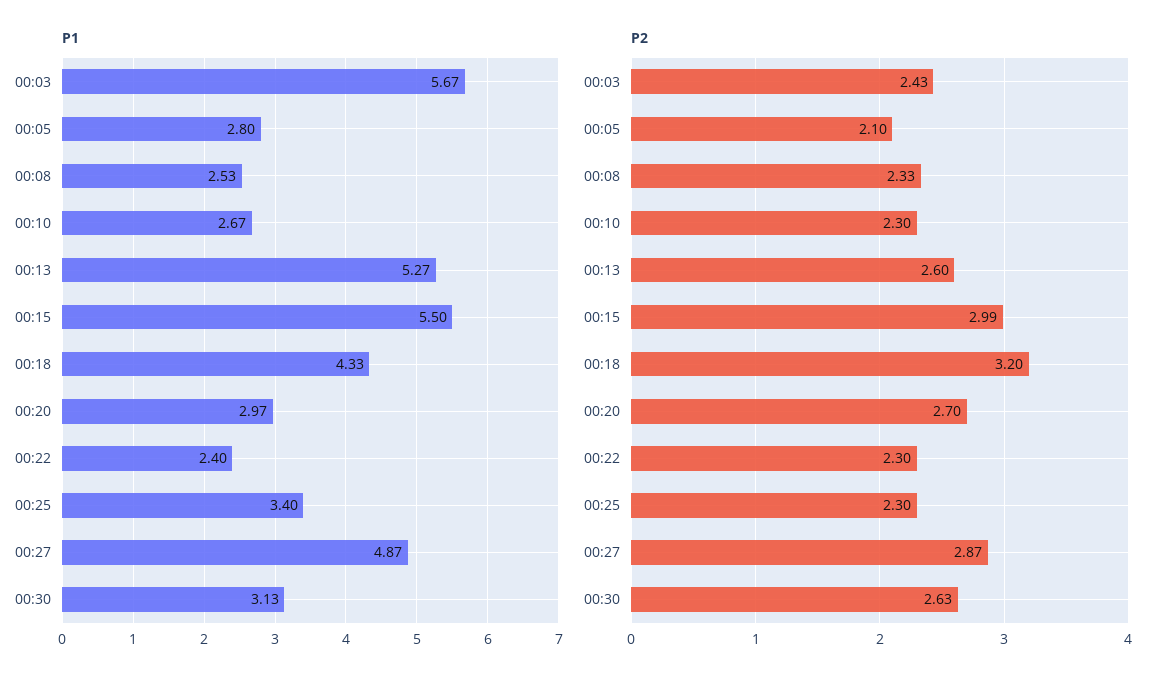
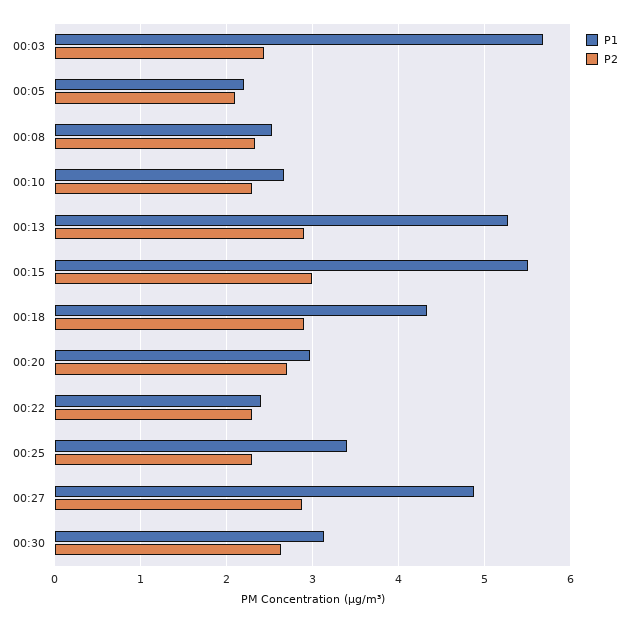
  {
    "P1": {
      "00:03": 5.67,
-     "00:05": 2.8,
+     "00:05": 2.2,
      "00:08": 2.53,
      "00:10": 2.67,
      "00:13": 5.27,
      "00:15": 5.5,
      "00:18": 4.33,
      "00:20": 2.97,
      "00:22": 2.4,
      "00:25": 3.4,
      "00:27": 4.87,
      "00:30": 3.13
    },
    "P2": {
      "00:03": 2.43,
      "00:05": 2.1,
      "00:08": 2.33,
      "00:10": 2.3,
-     "00:13": 2.6,
+     "00:13": 2.9,
      "00:15": 2.99,
-     "00:18": 3.2,
+     "00:18": 2.9,
      "00:20": 2.7,
      "00:22": 2.3,
      "00:25": 2.3,
      "00:27": 2.87,
      "00:30": 2.63
    }
  }

